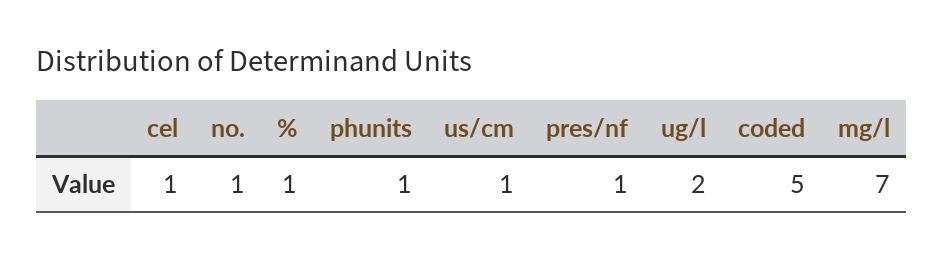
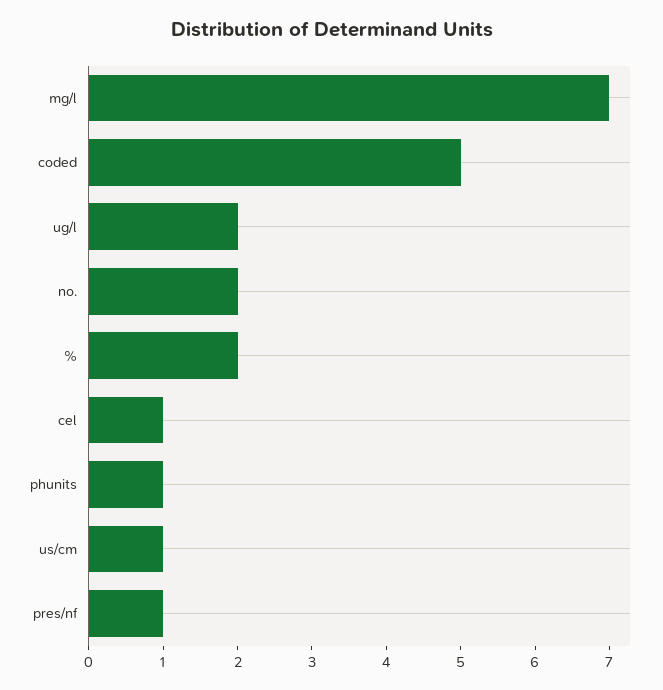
  {
    "cel": 1,
-   "no.": 1,
+   "no.": 2,
-   "%": 1,
+   "%": 2,
    "phunits": 1,
    "us/cm": 1,
    "pres/nf": 1,
    "ug/l": 2,
    "coded": 5,
    "mg/l": 7
  }

